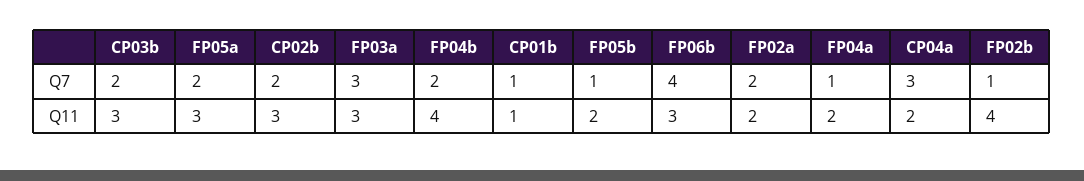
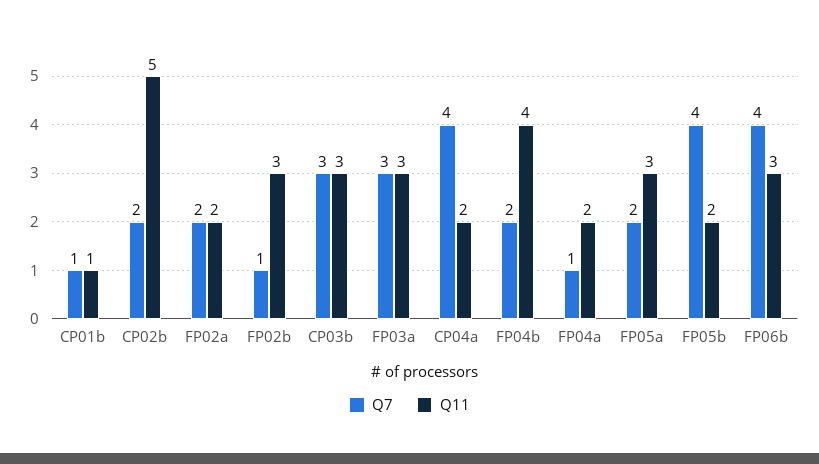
  {
    "Q7": {
-     "CP03b": 2,
+     "CP03b": 3,
      "FP05a": 2,
      "CP02b": 2,
      "FP03a": 3,
      "FP04b": 2,
      "CP01b": 1,
-     "FP05b": 1,
+     "FP05b": 4,
      "FP06b": 4,
      "FP02a": 2,
      "FP04a": 1,
-     "CP04a": 3,
+     "CP04a": 4,
      "FP02b": 1
    },
    "Q11": {
      "CP03b": 3,
      "FP05a": 3,
-     "CP02b": 3,
+     "CP02b": 5,
      "FP03a": 3,
      "FP04b": 4,
      "CP01b": 1,
      "FP05b": 2,
      "FP06b": 3,
      "FP02a": 2,
      "FP04a": 2,
      "CP04a": 2,
-     "FP02b": 4
+     "FP02b": 3
    }
  }

